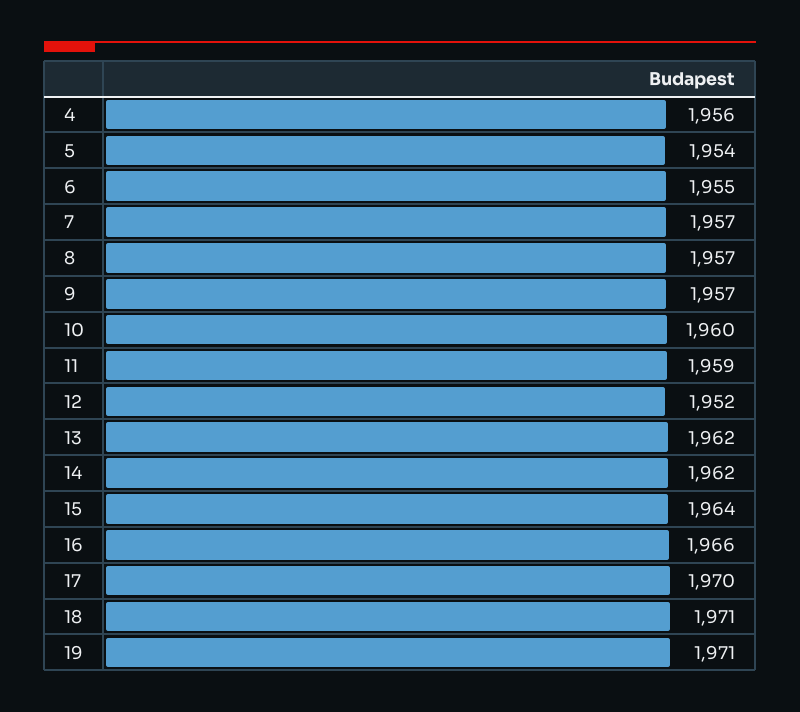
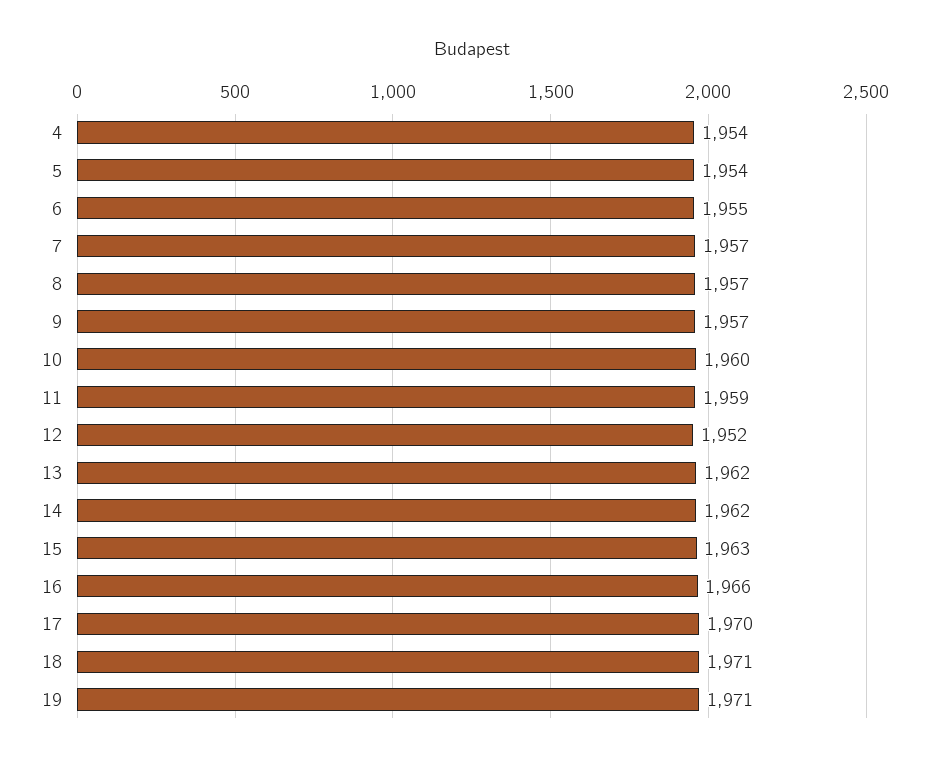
  {
-   "4": 1956,
+   "4": 1954,
    "5": 1954,
    "6": 1955,
    "7": 1957,
    "8": 1957,
    "9": 1957,
    "10": 1960,
    "11": 1959,
    "12": 1952,
    "13": 1962,
    "14": 1962,
-   "15": 1964,
+   "15": 1963,
    "16": 1966,
    "17": 1970,
    "18": 1971,
    "19": 1971
  }

